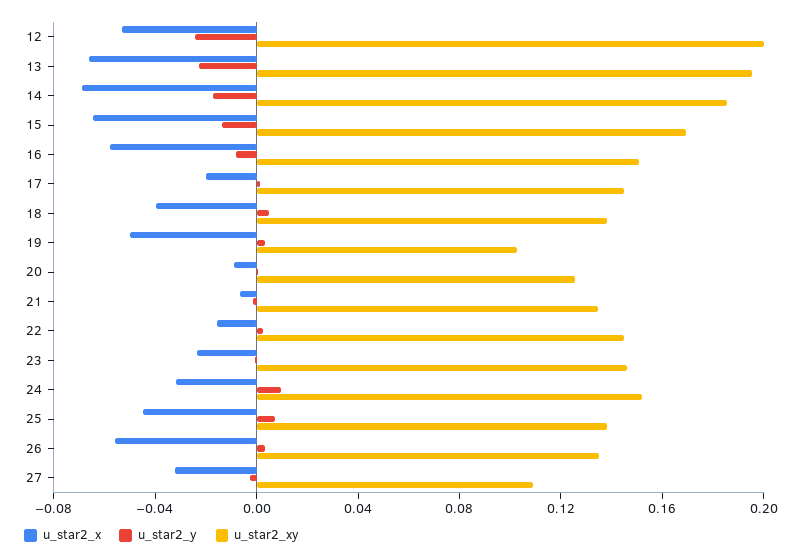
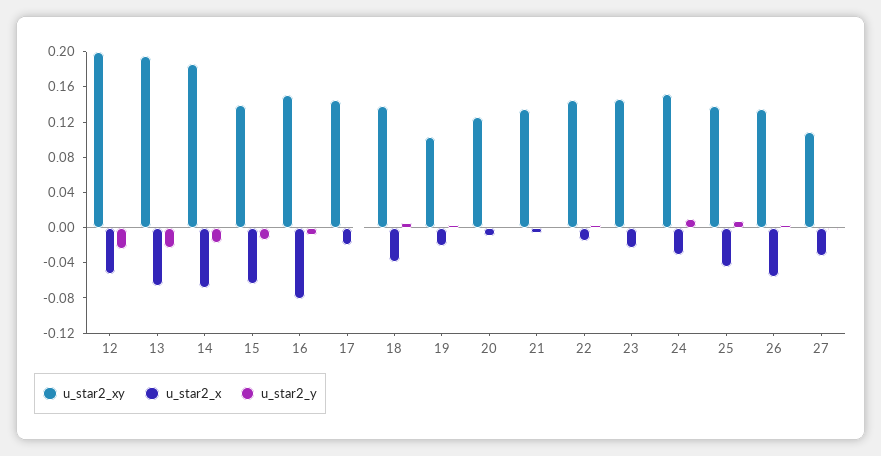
  {
    "u_star2_x": {
      "12": -0.05,
      "13": -0.07,
      "14": -0.07,
      "15": -0.06,
-     "16": -0.06,
+     "16": -0.08,
      "17": -0.02,
      "18": -0.04,
-     "19": -0.05,
+     "19": -0.02,
      "20": -0.01,
      "21": -0.01,
      "22": -0.02,
      "23": -0.02,
      "24": -0.03,
      "25": -0.04,
      "26": -0.06,
      "27": -0.03
    },
    "u_star2_y": {
      "12": -0.02,
      "13": -0.02,
      "14": -0.02,
      "15": -0.01,
      "16": -0.01,
      "17": 0,
      "18": 0,
      "19": 0,
      "20": 0,
      "21": 0,
      "22": 0,
      "23": 0,
      "24": 0.01,
      "25": 0.01,
      "26": 0,
      "27": 0
    },
    "u_star2_xy": {
      "12": 0.2,
      "13": 0.2,
      "14": 0.19,
-     "15": 0.17,
+     "15": 0.14,
      "16": 0.15,
      "17": 0.15,
      "18": 0.14,
      "19": 0.1,
      "20": 0.13,
      "21": 0.13,
      "22": 0.14,
      "23": 0.15,
      "24": 0.15,
      "25": 0.14,
      "26": 0.14,
      "27": 0.11
    }
  }

